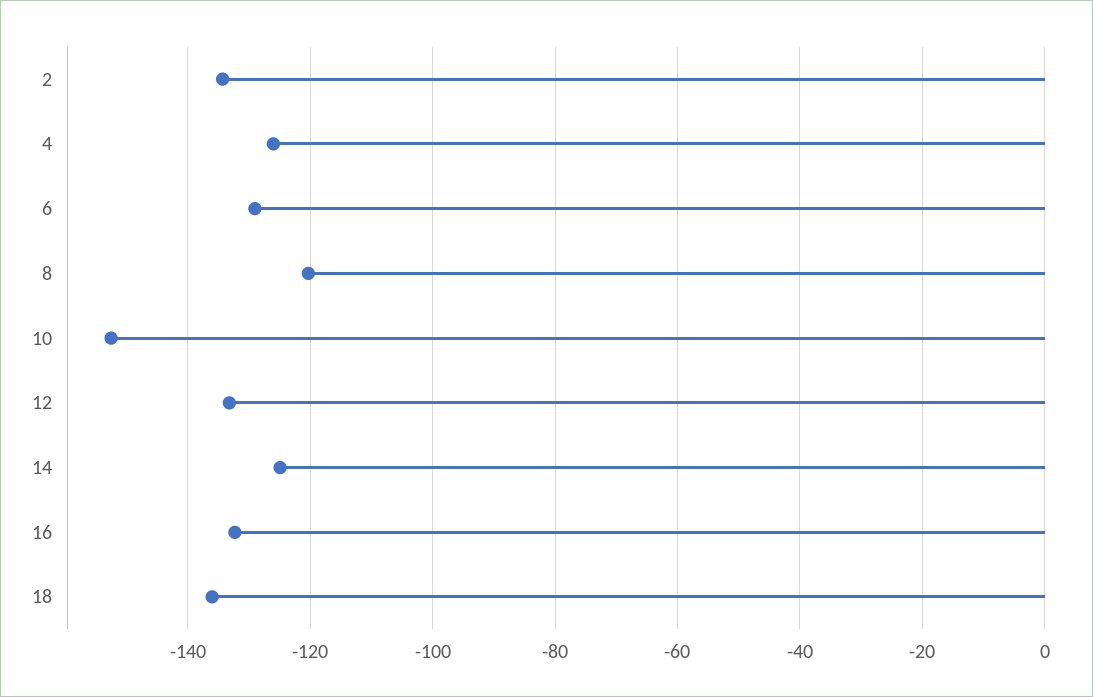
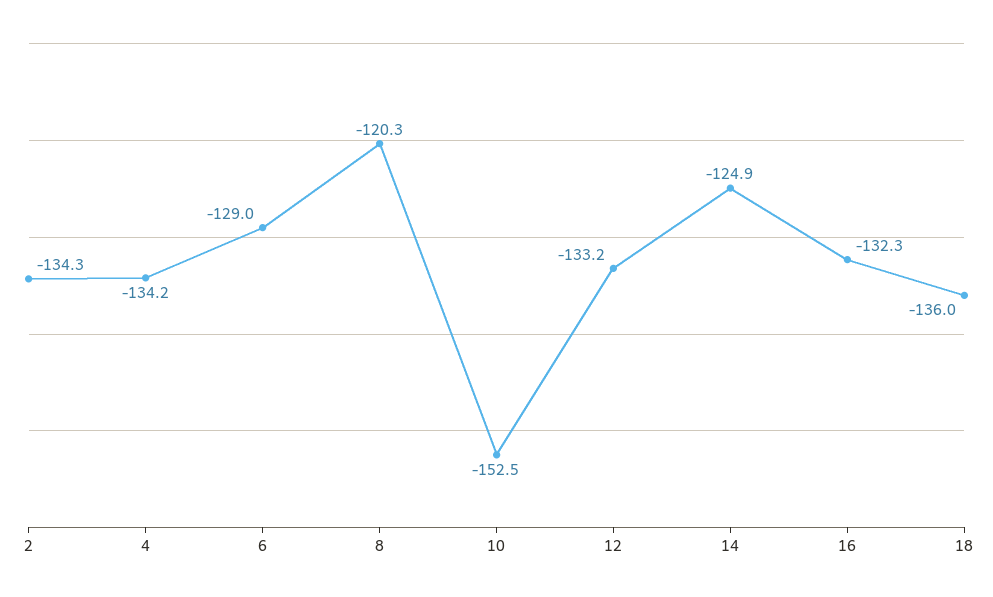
  {
    "2": -134.3,
-   "4": -126,
+   "4": -134.2,
    "6": -129,
    "8": -120.3,
    "10": -152.5,
    "12": -133.2,
    "14": -124.9,
    "16": -132.3,
    "18": -136
  }

